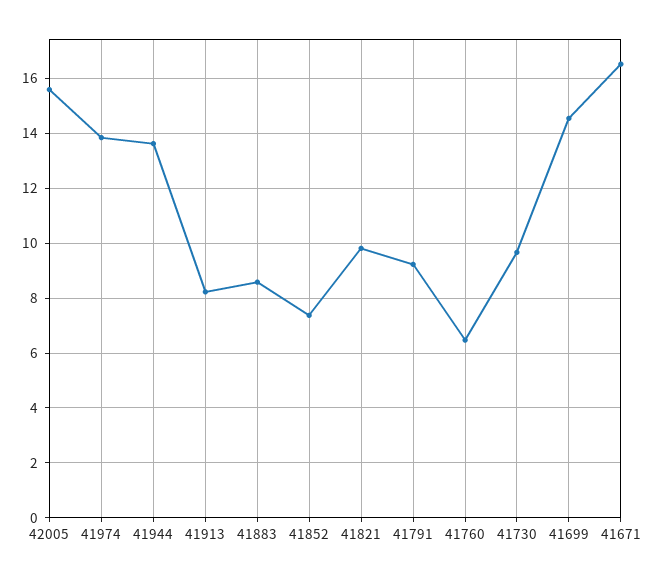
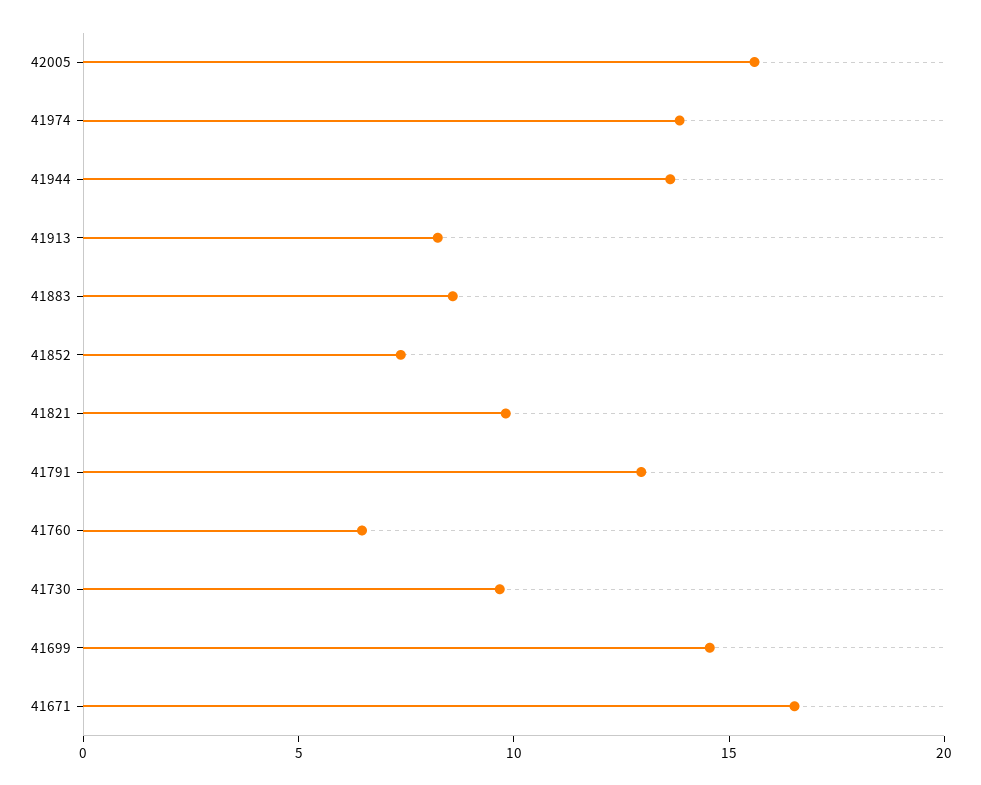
  {
    "42005": 15.5,
    "41974": 13.75,
    "41944": 13.75,
    "41913": 8.25,
    "41883": 8.5,
    "41852": 7.25,
    "41821": 9.75,
-   "41791": 9.25,
+   "41791": 13,
    "41760": 6.5,
    "41730": 9.75,
    "41699": 14.5,
    "41671": 16.5
  }

